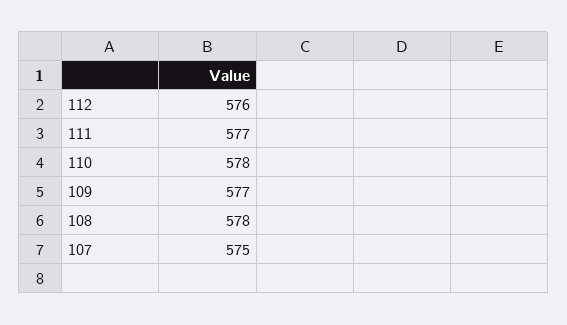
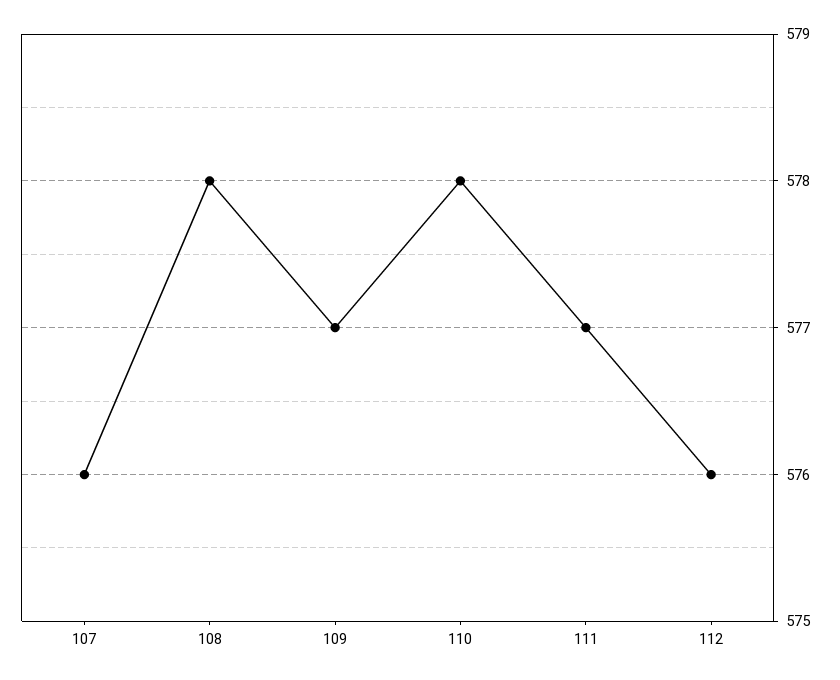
  {
    "112": 576,
    "111": 577,
    "110": 578,
    "109": 577,
    "108": 578,
-   "107": 575
+   "107": 576
  }

